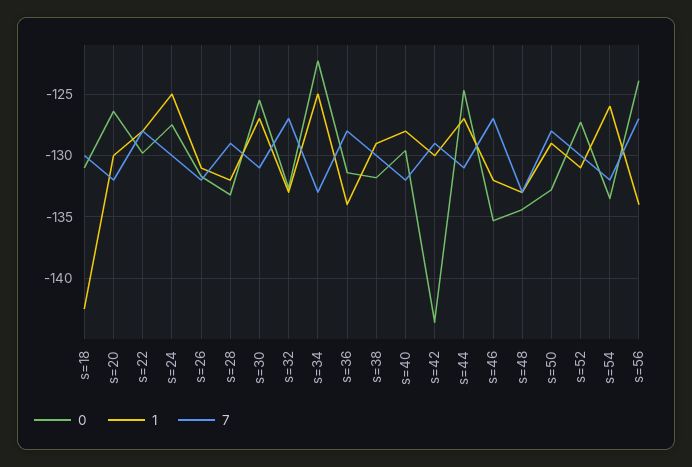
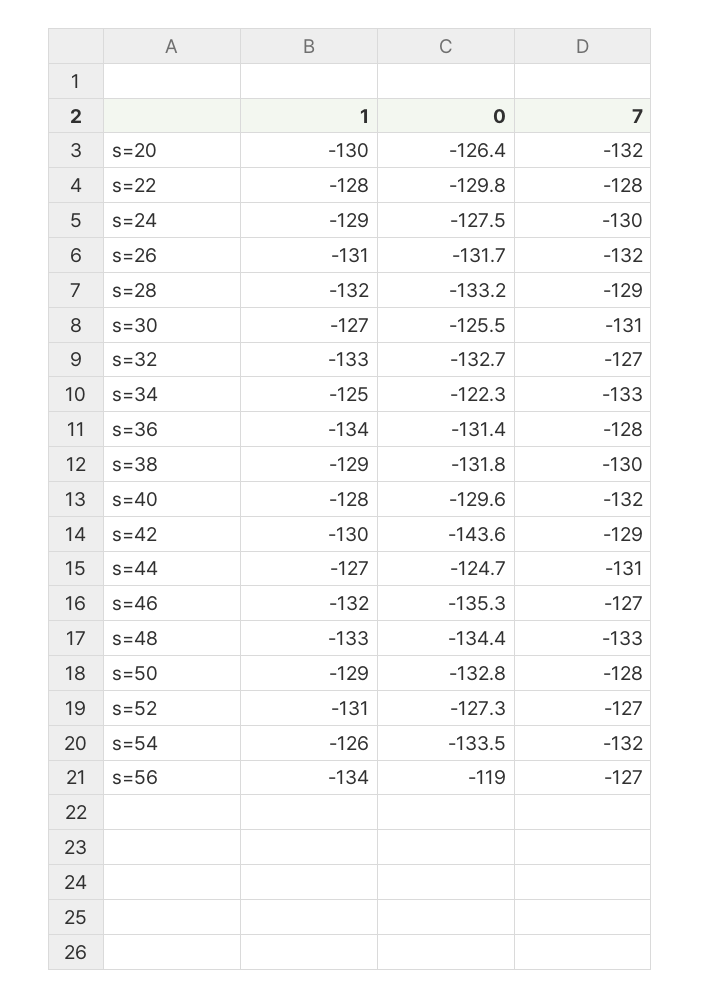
  {
    "0": {
-     "s=18": -131,
      "s=20": -126.4,
      "s=22": -129.8,
      "s=24": -127.5,
      "s=26": -131.7,
      "s=28": -133.2,
      "s=30": -125.5,
      "s=32": -132.7,
      "s=34": -122.3,
      "s=36": -131.4,
      "s=38": -131.8,
      "s=40": -129.6,
      "s=42": -143.6,
      "s=44": -124.7,
      "s=46": -135.3,
      "s=48": -134.4,
      "s=50": -132.8,
      "s=52": -127.3,
      "s=54": -133.5,
-     "s=56": -124
+     "s=56": -119
    },
    "1": {
-     "s=18": -142.5,
      "s=20": -130,
      "s=22": -128,
-     "s=24": -125,
+     "s=24": -129,
      "s=26": -131,
      "s=28": -132,
      "s=30": -127,
      "s=32": -133,
      "s=34": -125,
      "s=36": -134,
      "s=38": -129,
      "s=40": -128,
      "s=42": -130,
      "s=44": -127,
      "s=46": -132,
      "s=48": -133,
      "s=50": -129,
      "s=52": -131,
      "s=54": -126,
      "s=56": -134
    },
    "7": {
-     "s=18": -130,
      "s=20": -132,
      "s=22": -128,
      "s=24": -130,
      "s=26": -132,
      "s=28": -129,
      "s=30": -131,
      "s=32": -127,
      "s=34": -133,
      "s=36": -128,
      "s=38": -130,
      "s=40": -132,
      "s=42": -129,
      "s=44": -131,
      "s=46": -127,
      "s=48": -133,
      "s=50": -128,
-     "s=52": -130,
+     "s=52": -127,
      "s=54": -132,
      "s=56": -127
    }
  }

